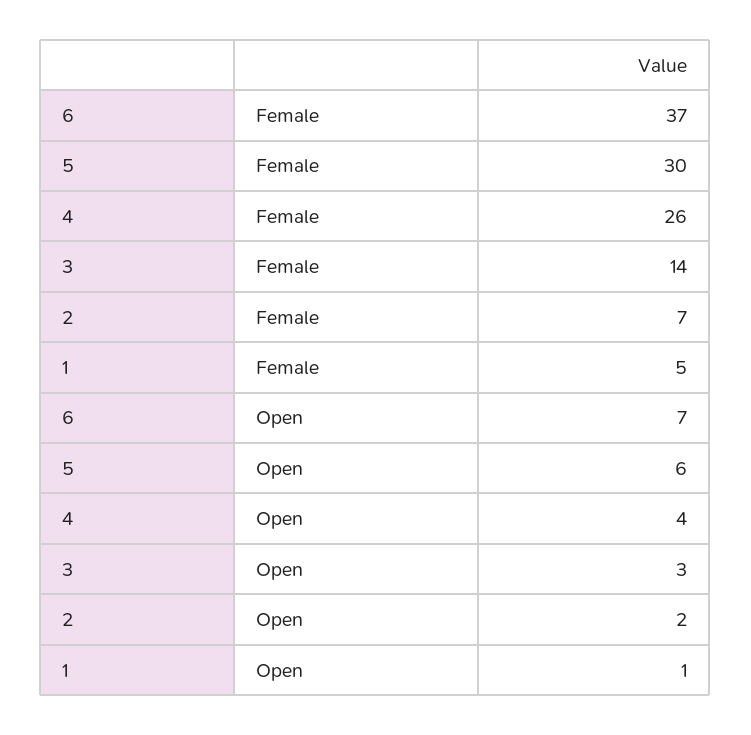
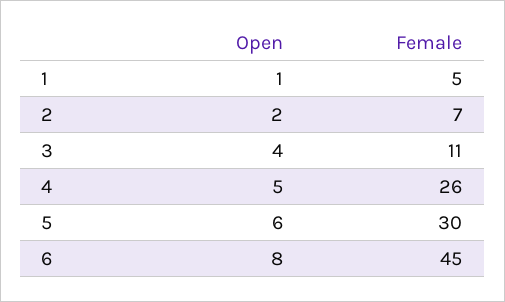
  {
    "6": {
-     "Female": 37,
+     "Female": 45,
-     "Open": 7
+     "Open": 8
    },
    "5": {
      "Female": 30,
      "Open": 6
    },
    "4": {
      "Female": 26,
-     "Open": 4
+     "Open": 5
    },
    "3": {
-     "Female": 14,
+     "Female": 11,
-     "Open": 3
+     "Open": 4
    },
    "2": {
      "Female": 7,
      "Open": 2
    },
    "1": {
      "Female": 5,
      "Open": 1
    }
  }

